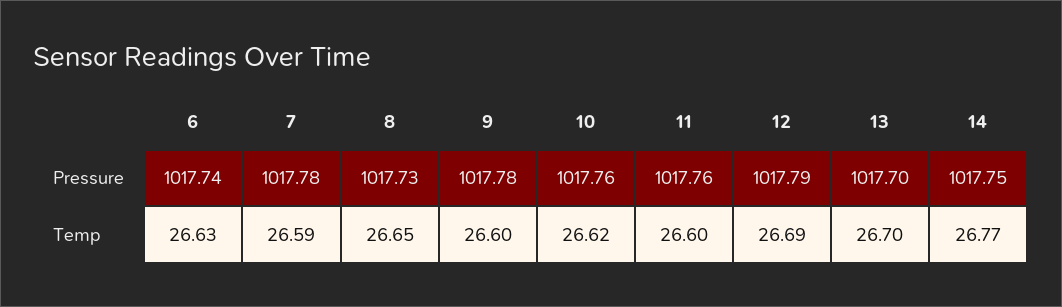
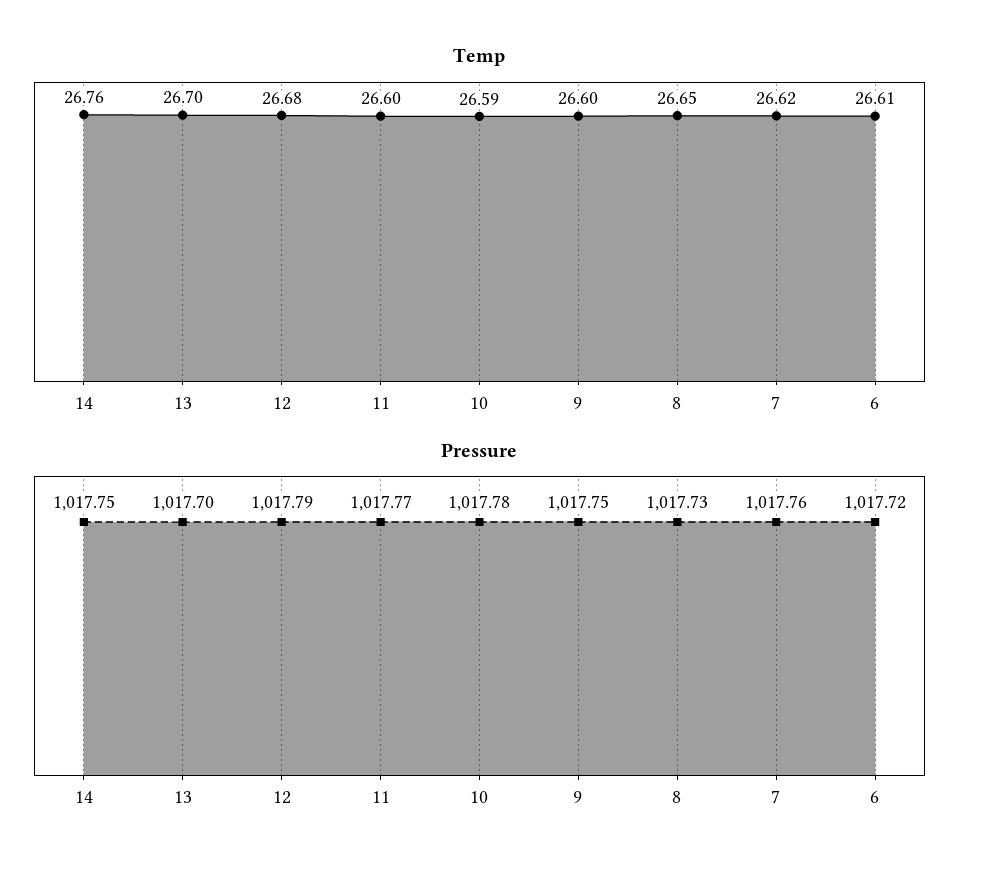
  {
    "Pressure": {
-     "6": 1017.74,
+     "6": 1017.72,
-     "7": 1017.78,
+     "7": 1017.76,
      "8": 1017.73,
-     "9": 1017.78,
+     "9": 1017.75,
-     "10": 1017.76,
+     "10": 1017.78,
-     "11": 1017.76,
+     "11": 1017.77,
      "12": 1017.79,
      "13": 1017.7,
      "14": 1017.75
    },
    "Temp": {
-     "6": 26.63,
+     "6": 26.61,
-     "7": 26.59,
+     "7": 26.62,
      "8": 26.65,
      "9": 26.6,
-     "10": 26.62,
+     "10": 26.59,
      "11": 26.6,
-     "12": 26.69,
+     "12": 26.68,
      "13": 26.7,
-     "14": 26.77
+     "14": 26.76
    }
  }

